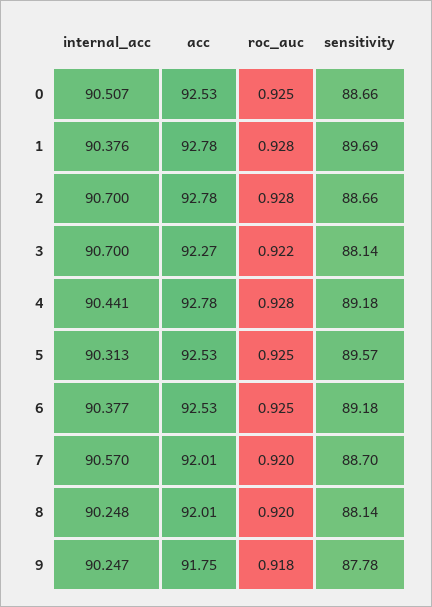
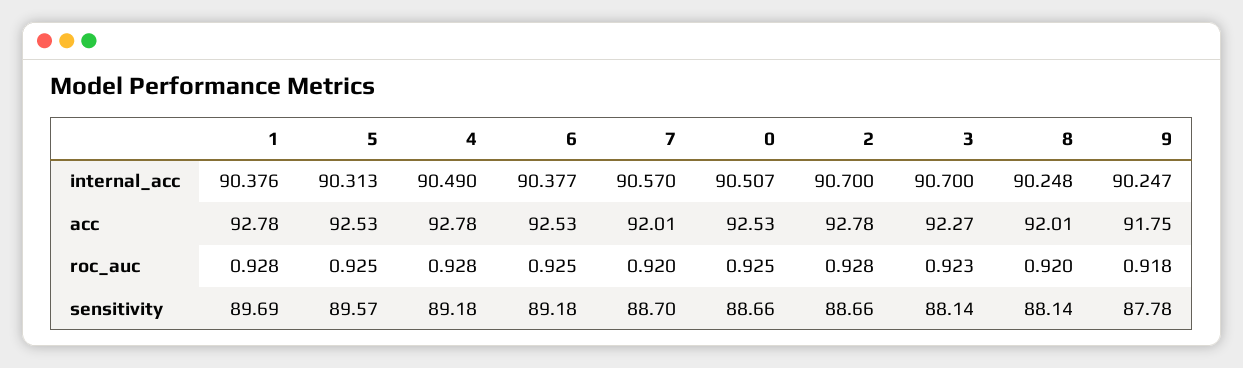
  {
    "internal_acc": {
      "0": 90.507,
      "1": 90.376,
      "2": 90.7,
      "3": 90.7,
-     "4": 90.441,
+     "4": 90.49,
      "5": 90.313,
      "6": 90.377,
      "7": 90.57,
      "8": 90.248,
      "9": 90.247
    },
    "acc": {
      "0": 92.53,
      "1": 92.78,
      "2": 92.78,
      "3": 92.27,
      "4": 92.78,
      "5": 92.53,
      "6": 92.53,
      "7": 92.01,
      "8": 92.01,
      "9": 91.75
    },
    "roc_auc": {
      "0": 0.925,
      "1": 0.928,
      "2": 0.928,
-     "3": 0.922,
+     "3": 0.923,
      "4": 0.928,
      "5": 0.925,
      "6": 0.925,
      "7": 0.92,
      "8": 0.92,
      "9": 0.918
    },
    "sensitivity": {
      "0": 88.66,
      "1": 89.69,
      "2": 88.66,
      "3": 88.14,
      "4": 89.18,
      "5": 89.57,
      "6": 89.18,
      "7": 88.7,
      "8": 88.14,
      "9": 87.78
    }
  }

